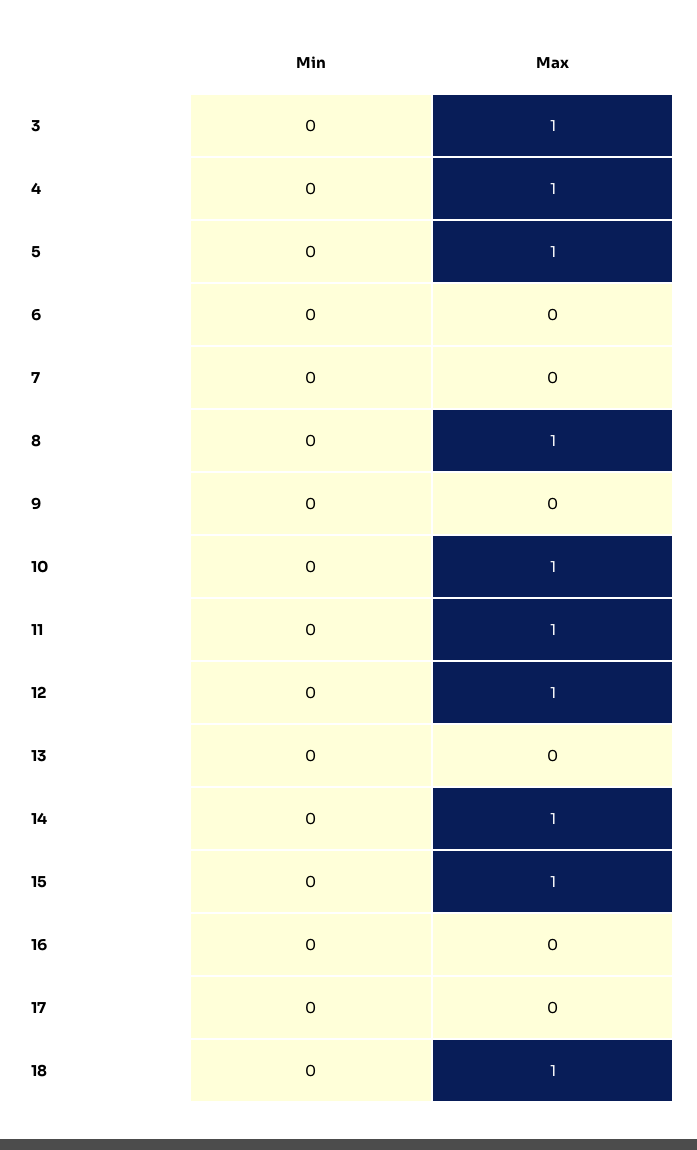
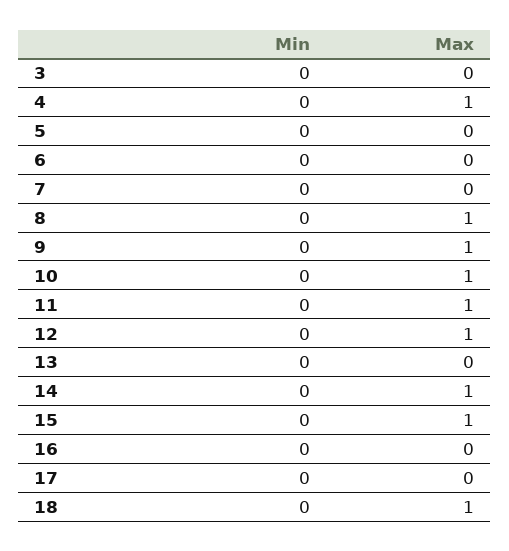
  {
    "Min": {
      "3": 0,
      "4": 0,
      "5": 0,
      "6": 0,
      "7": 0,
      "8": 0,
      "9": 0,
      "10": 0,
      "11": 0,
      "12": 0,
      "13": 0,
      "14": 0,
      "15": 0,
      "16": 0,
      "17": 0,
      "18": 0
    },
    "Max": {
-     "3": 1,
+     "3": 0,
      "4": 1,
-     "5": 1,
+     "5": 0,
      "6": 0,
      "7": 0,
      "8": 1,
-     "9": 0,
+     "9": 1,
      "10": 1,
      "11": 1,
      "12": 1,
      "13": 0,
      "14": 1,
      "15": 1,
      "16": 0,
      "17": 0,
      "18": 1
    }
  }

